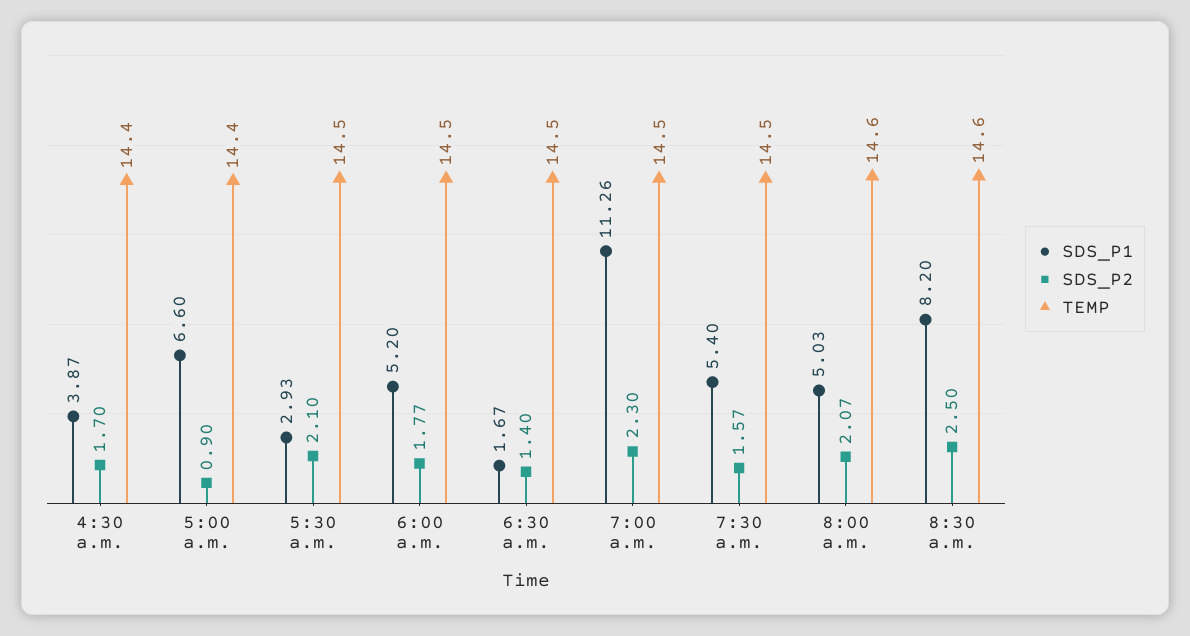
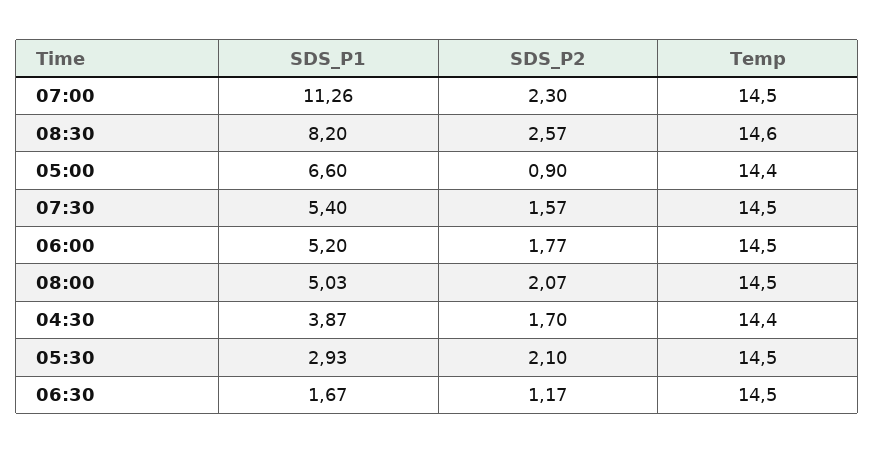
  {
    "SDS_P1": {
      "4:30 a.m.": 3.87,
      "5:00 a.m.": 6.6,
      "5:30 a.m.": 2.93,
      "6:00 a.m.": 5.2,
      "6:30 a.m.": 1.67,
      "7:00 a.m.": 11.26,
      "7:30 a.m.": 5.4,
      "8:00 a.m.": 5.03,
      "8:30 a.m.": 8.2
    },
    "SDS_P2": {
      "4:30 a.m.": 1.7,
      "5:00 a.m.": 0.9,
      "5:30 a.m.": 2.1,
      "6:00 a.m.": 1.77,
-     "6:30 a.m.": 1.4,
+     "6:30 a.m.": 1.17,
      "7:00 a.m.": 2.3,
      "7:30 a.m.": 1.57,
      "8:00 a.m.": 2.07,
-     "8:30 a.m.": 2.5
+     "8:30 a.m.": 2.57
    },
    "TEMP": {
      "4:30 a.m.": 14.4,
      "5:00 a.m.": 14.4,
      "5:30 a.m.": 14.5,
      "6:00 a.m.": 14.5,
      "6:30 a.m.": 14.5,
      "7:00 a.m.": 14.5,
      "7:30 a.m.": 14.5,
-     "8:00 a.m.": 14.6,
+     "8:00 a.m.": 14.5,
      "8:30 a.m.": 14.6
    }
  }

